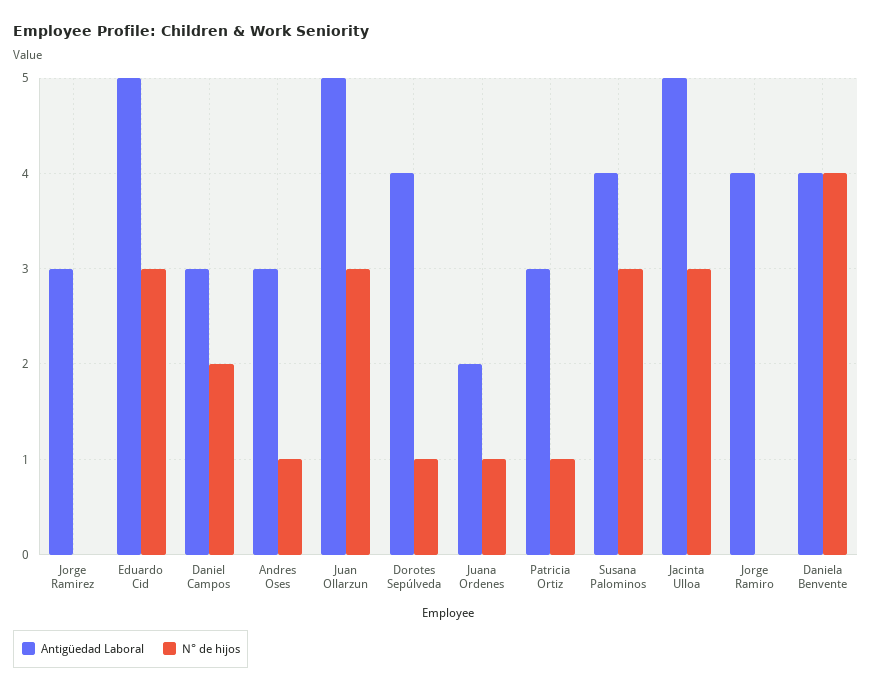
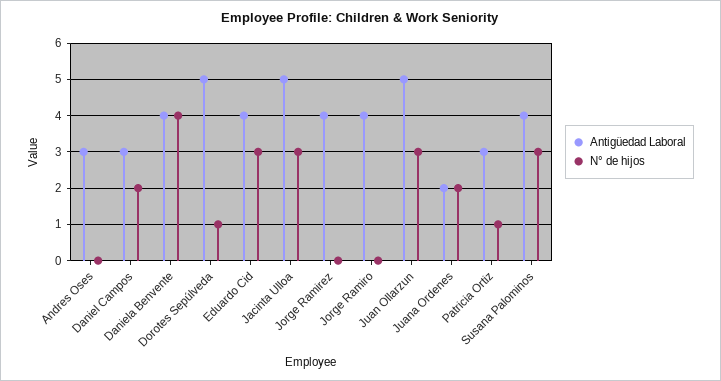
  {
    "Antigüedad Laboral": {
-     "Jorge Ramirez": 3,
+     "Jorge Ramirez": 4,
-     "Eduardo Cid": 5,
+     "Eduardo Cid": 4,
      "Daniel Campos": 3,
      "Andres Oses": 3,
      "Juan Ollarzun": 5,
-     "Dorotes Sepúlveda": 4,
+     "Dorotes Sepúlveda": 5,
      "Juana Ordenes": 2,
      "Patricia Ortiz": 3,
      "Susana Palominos": 4,
      "Jacinta Ulloa": 5,
      "Jorge Ramiro": 4,
      "Daniela Benvente": 4
    },
    "N° de hijos": {
      "Jorge Ramirez": 0,
      "Eduardo Cid": 3,
      "Daniel Campos": 2,
-     "Andres Oses": 1,
+     "Andres Oses": 0,
      "Juan Ollarzun": 3,
      "Dorotes Sepúlveda": 1,
-     "Juana Ordenes": 1,
+     "Juana Ordenes": 2,
      "Patricia Ortiz": 1,
      "Susana Palominos": 3,
      "Jacinta Ulloa": 3,
      "Jorge Ramiro": 0,
      "Daniela Benvente": 4
    }
  }

